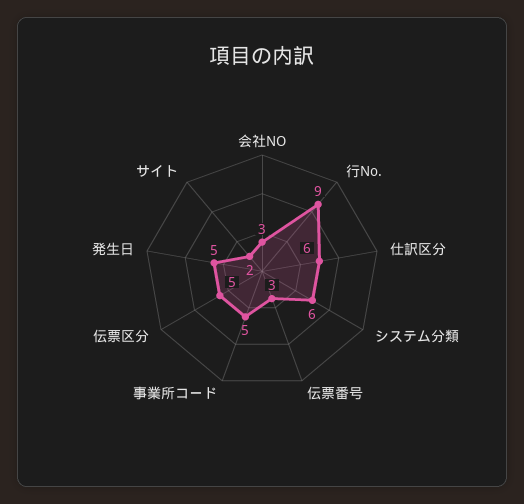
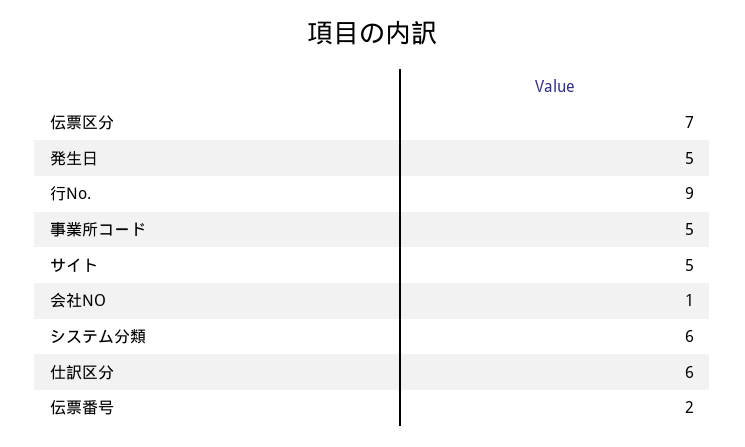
  {
-   "会社NO": 3,
+   "会社NO": 1,
    "行No.": 9,
    "仕訳区分": 6,
    "システム分類": 6,
-   "伝票番号": 3,
+   "伝票番号": 2,
    "事業所コード": 5,
-   "伝票区分": 5,
+   "伝票区分": 7,
    "発生日": 5,
-   "サイト": 2
+   "サイト": 5
  }

